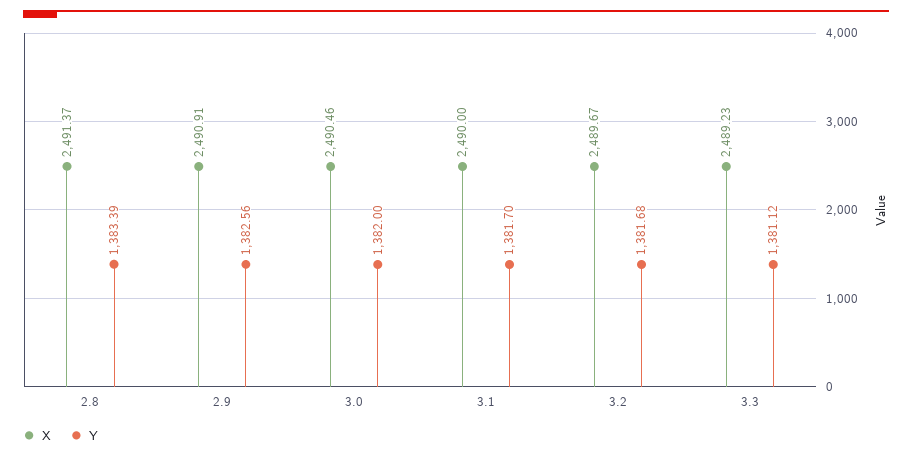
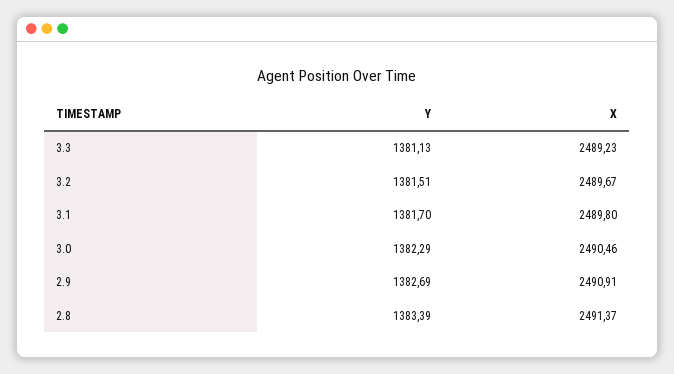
  {
    "X": {
      "2.8": 2491.37,
      "2.9": 2490.91,
      "3.0": 2490.46,
-     "3.1": 2490,
+     "3.1": 2489.8,
      "3.2": 2489.67,
      "3.3": 2489.23
    },
    "Y": {
      "2.8": 1383.39,
-     "2.9": 1382.56,
+     "2.9": 1382.69,
-     "3.0": 1382,
+     "3.0": 1382.29,
      "3.1": 1381.7,
-     "3.2": 1381.68,
+     "3.2": 1381.51,
-     "3.3": 1381.12
+     "3.3": 1381.13
    }
  }

